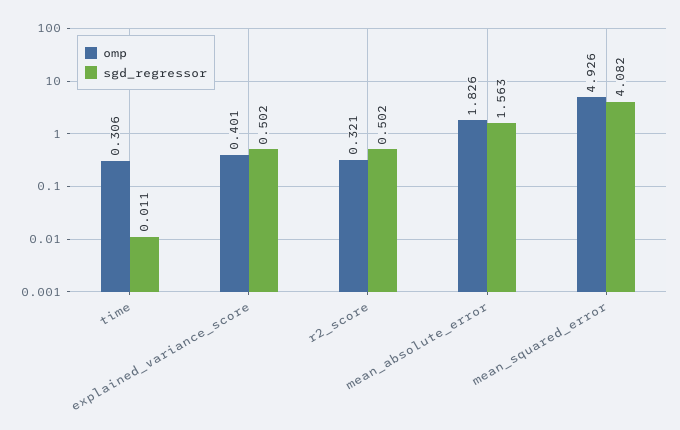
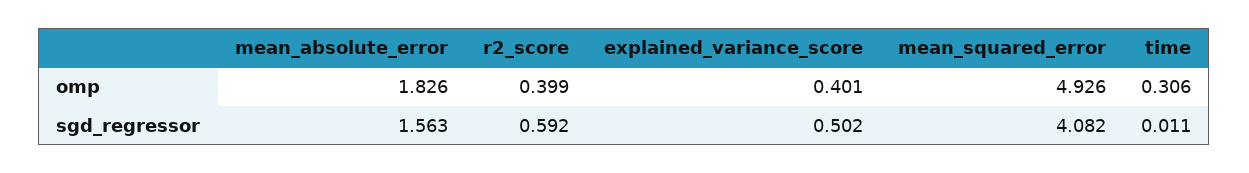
  {
    "omp": {
      "time": 0.306,
      "explained_variance_score": 0.401,
-     "r2_score": 0.321,
+     "r2_score": 0.399,
      "mean_absolute_error": 1.826,
      "mean_squared_error": 4.926
    },
    "sgd_regressor": {
      "time": 0.011,
      "explained_variance_score": 0.502,
-     "r2_score": 0.502,
+     "r2_score": 0.592,
      "mean_absolute_error": 1.563,
      "mean_squared_error": 4.082
    }
  }

